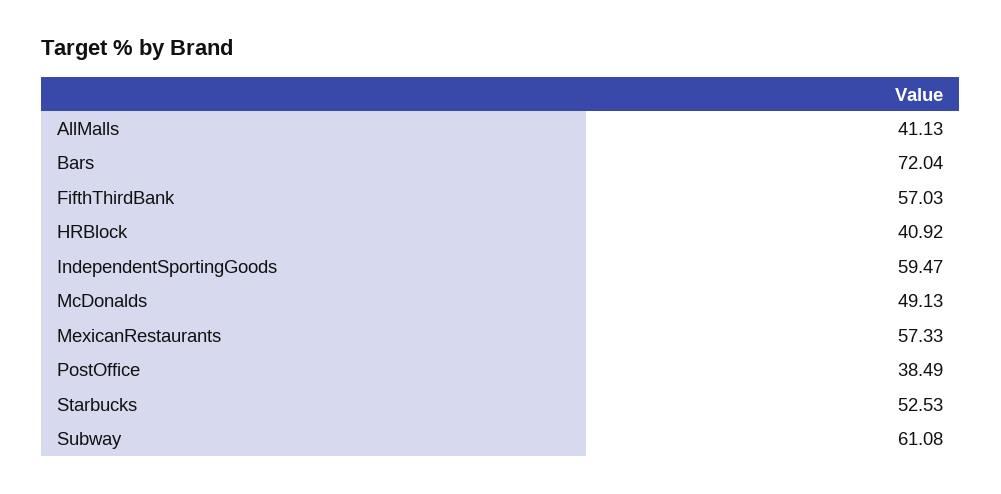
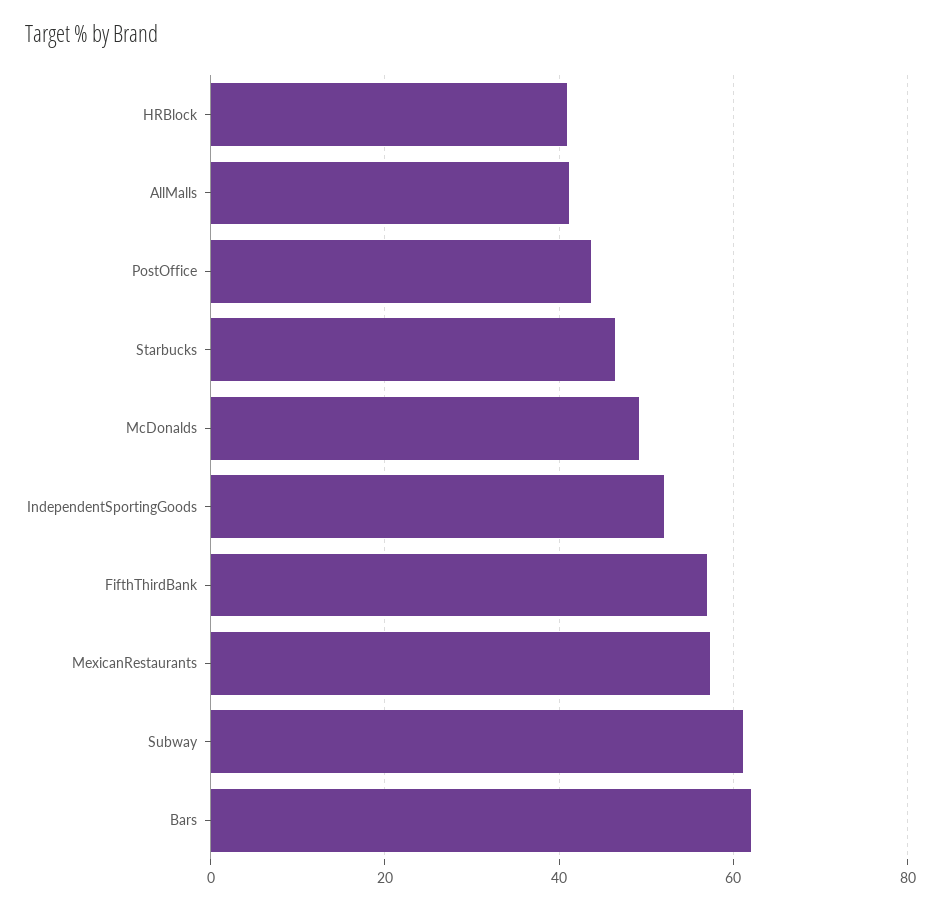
  {
    "AllMalls": 41.13,
-   "Bars": 72.04,
+   "Bars": 62,
    "FifthThirdBank": 57.03,
    "HRBlock": 40.92,
-   "IndependentSportingGoods": 59.47,
+   "IndependentSportingGoods": 52,
    "McDonalds": 49.13,
    "MexicanRestaurants": 57.33,
-   "PostOffice": 38.49,
+   "PostOffice": 44,
-   "Starbucks": 52.53,
+   "Starbucks": 46,
    "Subway": 61.08
  }

